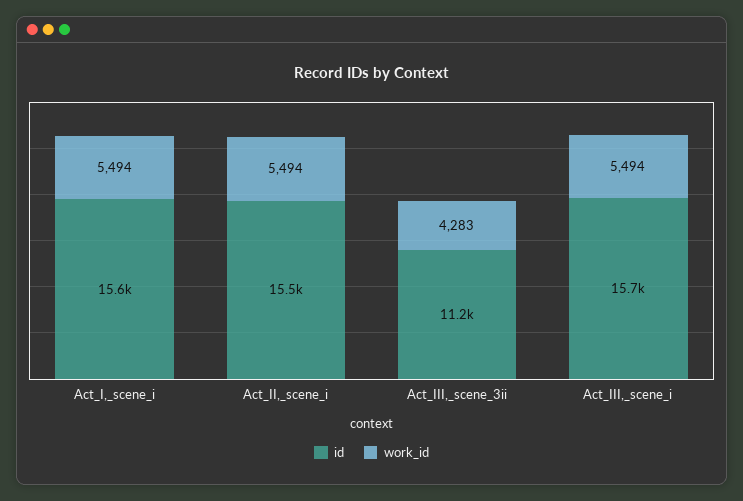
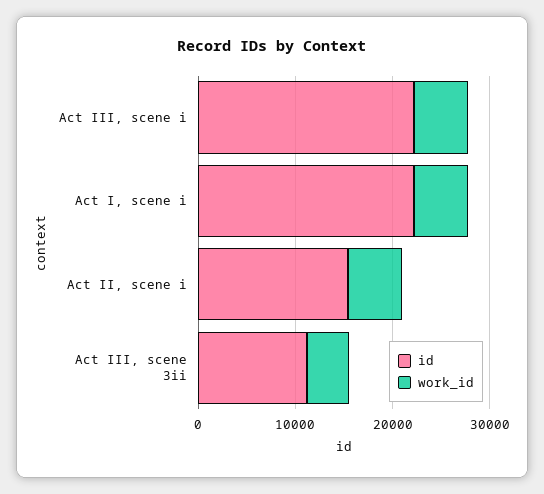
  {
    "id": {
-     "Act_I,_scene_i": 15600,
+     "Act_I,_scene_i": 22000,
      "Act_II,_scene_i": 15500,
      "Act_III,_scene_3ii": 11200,
-     "Act_III,_scene_i": 15700
+     "Act_III,_scene_i": 22000
    },
    "work_id": {
      "Act_I,_scene_i": 5494,
      "Act_II,_scene_i": 5494,
      "Act_III,_scene_3ii": 4283,
      "Act_III,_scene_i": 5494
    }
  }

